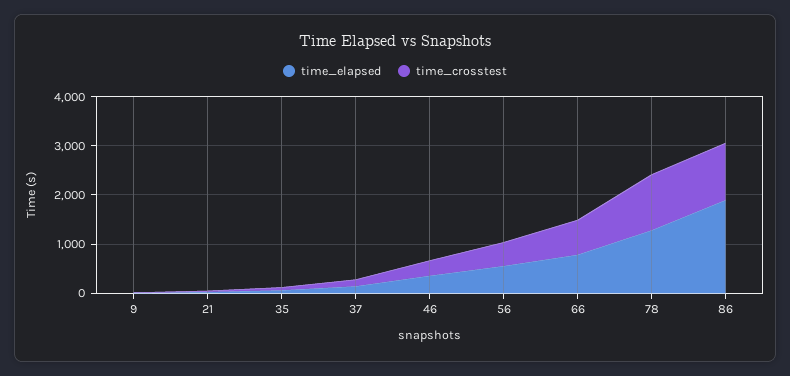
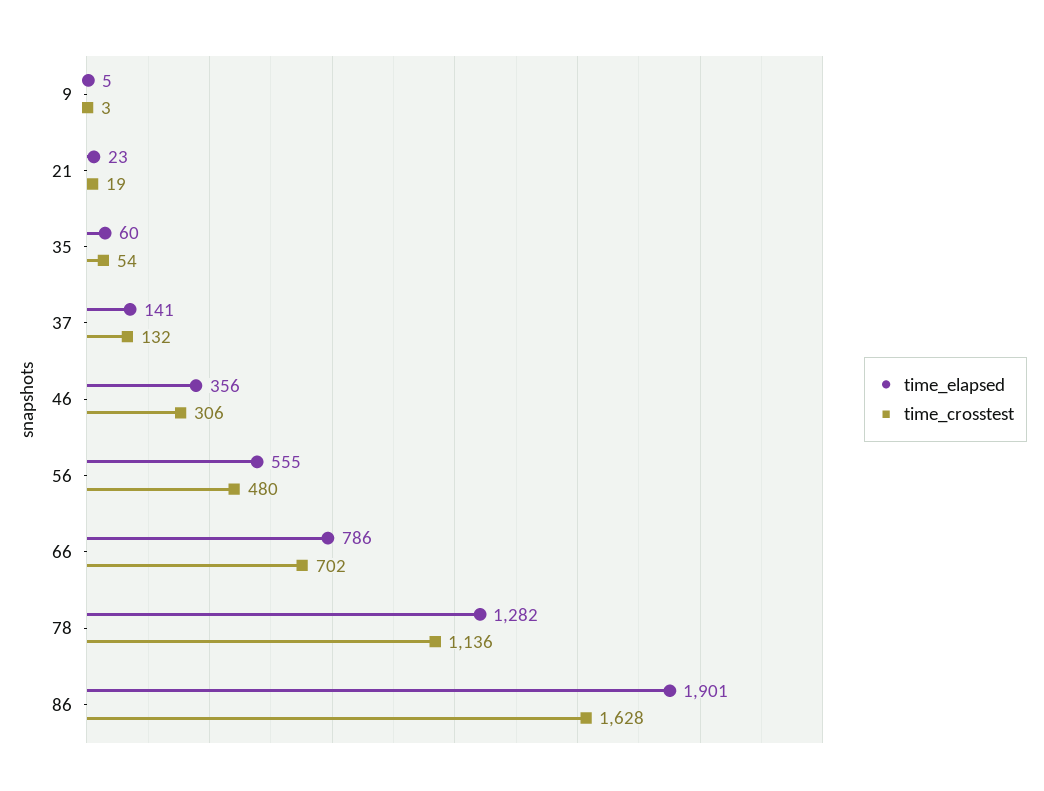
  {
    "time_elapsed": {
      "9": 5,
      "21": 23,
      "35": 60,
      "37": 141,
      "46": 356,
      "56": 555,
      "66": 786,
      "78": 1282,
      "86": 1901
    },
    "time_crosstest": {
      "9": 3,
      "21": 19,
      "35": 54,
      "37": 132,
      "46": 306,
      "56": 480,
      "66": 702,
      "78": 1136,
-     "86": 1200
+     "86": 1628
    }
  }

